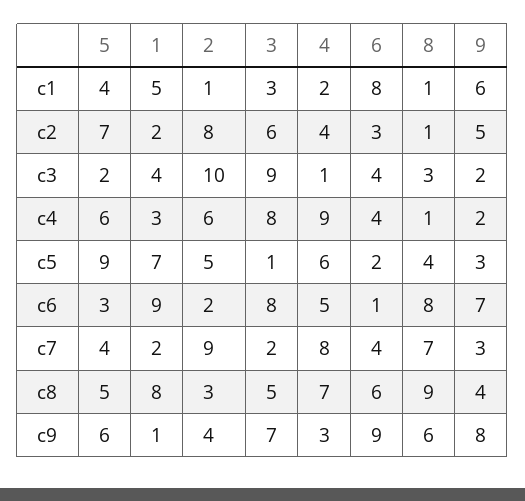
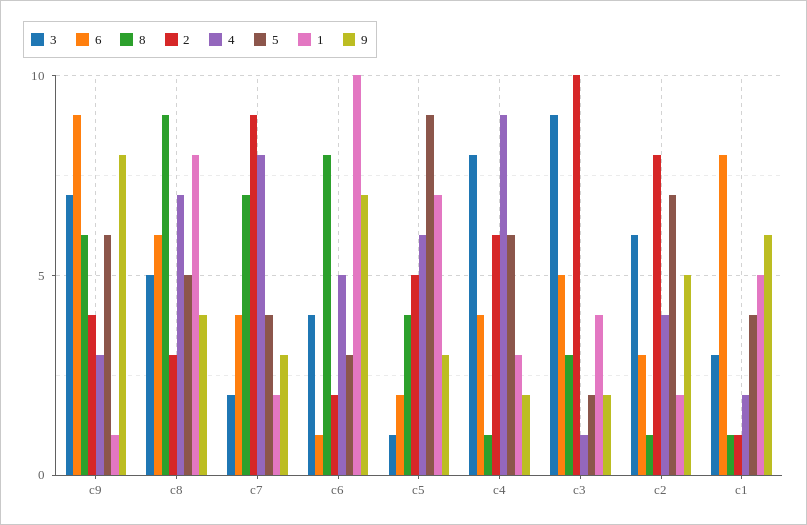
  {
    "5": {
      "c1": 4,
      "c2": 7,
      "c3": 2,
      "c4": 6,
      "c5": 9,
      "c6": 3,
      "c7": 4,
      "c8": 5,
      "c9": 6
    },
    "1": {
      "c1": 5,
      "c2": 2,
      "c3": 4,
      "c4": 3,
      "c5": 7,
-     "c6": 9,
+     "c6": 10,
      "c7": 2,
      "c8": 8,
      "c9": 1
    },
    "2": {
      "c1": 1,
      "c2": 8,
      "c3": 10,
      "c4": 6,
      "c5": 5,
      "c6": 2,
      "c7": 9,
      "c8": 3,
      "c9": 4
    },
    "3": {
      "c1": 3,
      "c2": 6,
      "c3": 9,
      "c4": 8,
      "c5": 1,
-     "c6": 8,
+     "c6": 4,
      "c7": 2,
      "c8": 5,
      "c9": 7
    },
    "4": {
      "c1": 2,
      "c2": 4,
      "c3": 1,
      "c4": 9,
      "c5": 6,
      "c6": 5,
      "c7": 8,
      "c8": 7,
      "c9": 3
    },
    "6": {
      "c1": 8,
      "c2": 3,
-     "c3": 4,
+     "c3": 5,
      "c4": 4,
      "c5": 2,
      "c6": 1,
      "c7": 4,
      "c8": 6,
      "c9": 9
    },
    "8": {
      "c1": 1,
      "c2": 1,
      "c3": 3,
      "c4": 1,
      "c5": 4,
      "c6": 8,
      "c7": 7,
      "c8": 9,
      "c9": 6
    },
    "9": {
      "c1": 6,
      "c2": 5,
      "c3": 2,
      "c4": 2,
      "c5": 3,
      "c6": 7,
      "c7": 3,
      "c8": 4,
      "c9": 8
    }
  }

